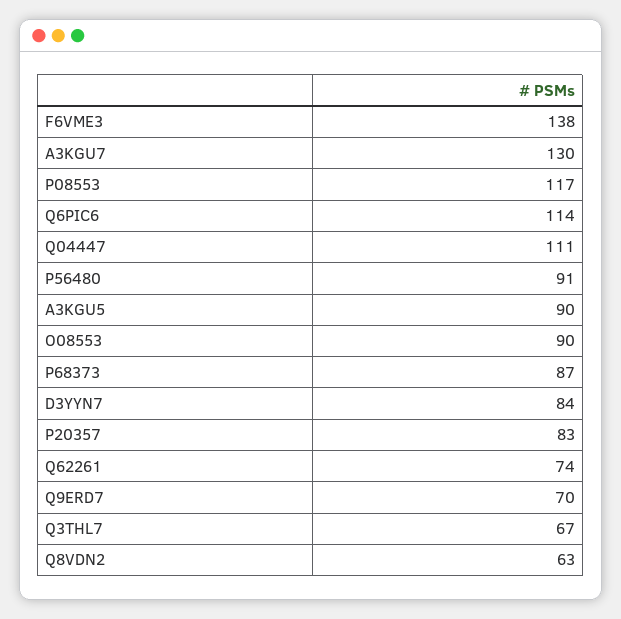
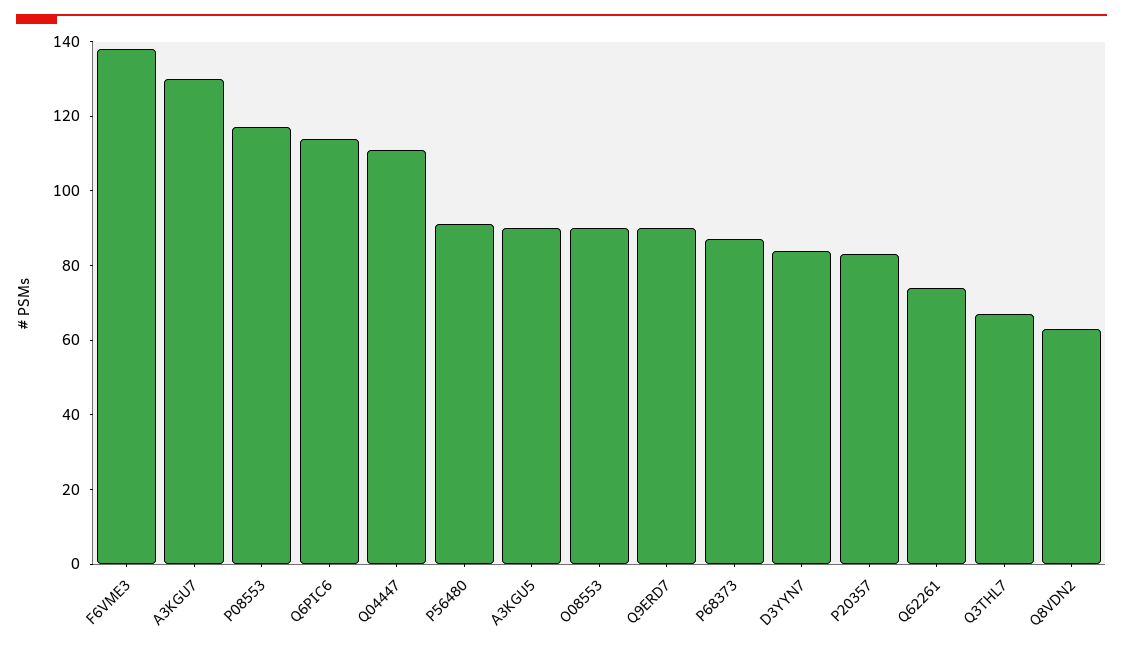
  {
    "F6VME3": 138,
    "A3KGU7": 130,
    "P08553": 117,
    "Q6PIC6": 114,
    "Q04447": 111,
    "P56480": 91,
    "A3KGU5": 90,
    "O08553": 90,
    "P68373": 87,
    "D3YYN7": 84,
    "P20357": 83,
    "Q62261": 74,
-   "Q9ERD7": 70,
+   "Q9ERD7": 90,
    "Q3THL7": 67,
    "Q8VDN2": 63
  }

